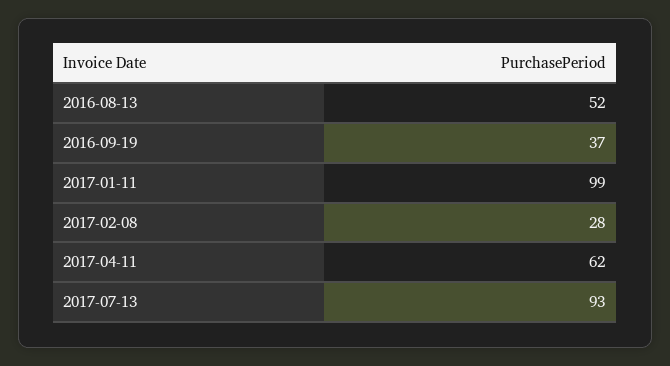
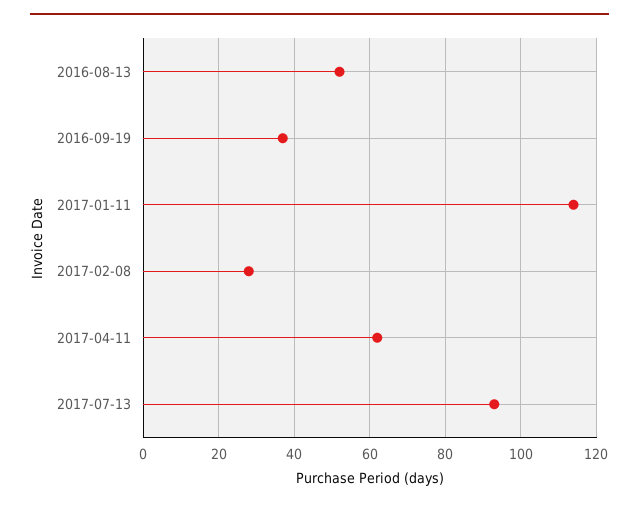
  {
    "2016-08-13": 52,
    "2016-09-19": 37,
-   "2017-01-11": 99,
+   "2017-01-11": 115,
    "2017-02-08": 28,
    "2017-04-11": 62,
    "2017-07-13": 93
  }

